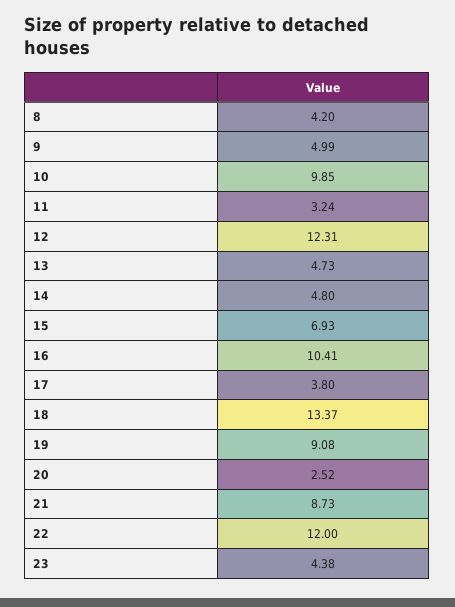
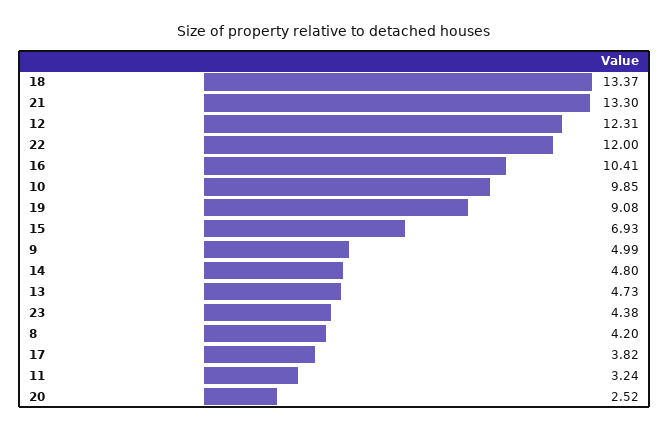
  {
    "8": 4.2,
    "9": 4.99,
    "10": 9.85,
    "11": 3.24,
    "12": 12.31,
    "13": 4.73,
    "14": 4.8,
    "15": 6.93,
    "16": 10.41,
-   "17": 3.8,
+   "17": 3.82,
    "18": 13.37,
    "19": 9.08,
    "20": 2.52,
-   "21": 8.73,
+   "21": 13.3,
    "22": 12,
    "23": 4.38
  }

